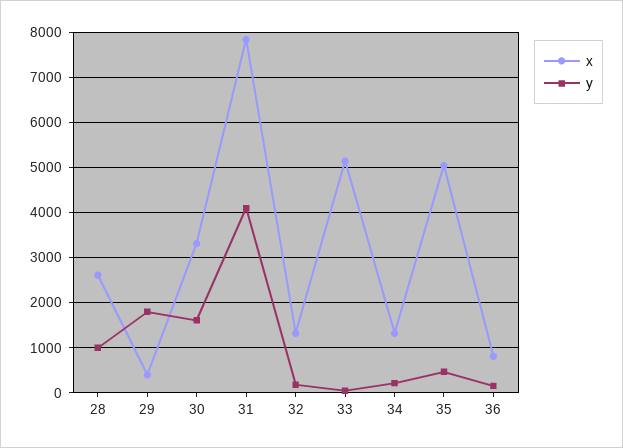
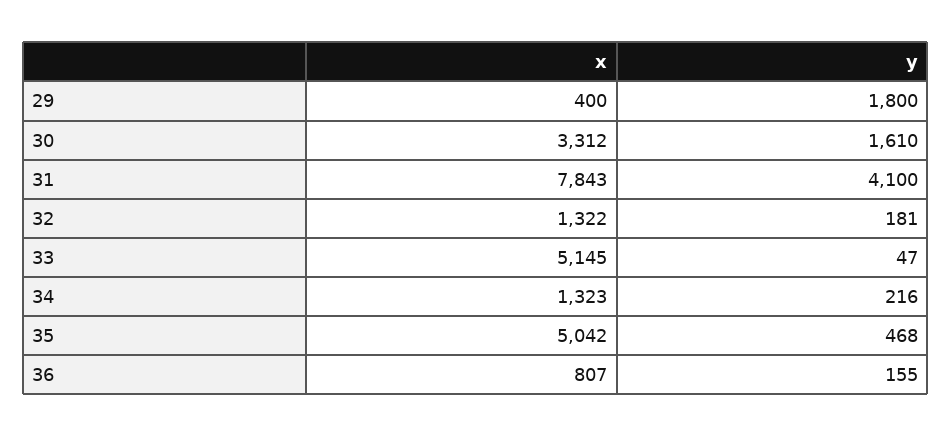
  {
    "x": {
-     "28": 2600,
      "29": 400,
      "30": 3312,
      "31": 7843,
      "32": 1322,
      "33": 5145,
      "34": 1323,
      "35": 5042,
      "36": 807
    },
    "y": {
-     "28": 1000,
      "29": 1800,
      "30": 1610,
      "31": 4100,
      "32": 181,
      "33": 47,
      "34": 216,
      "35": 468,
      "36": 155
    }
  }

